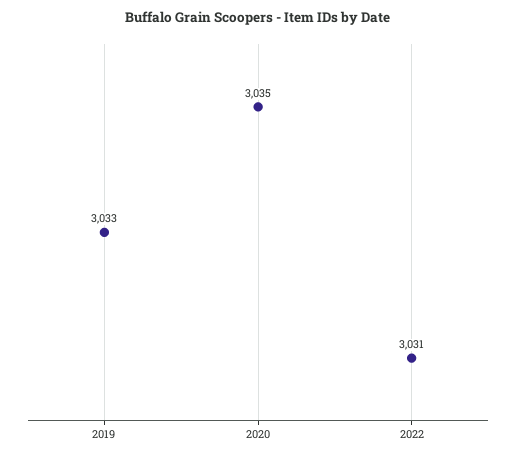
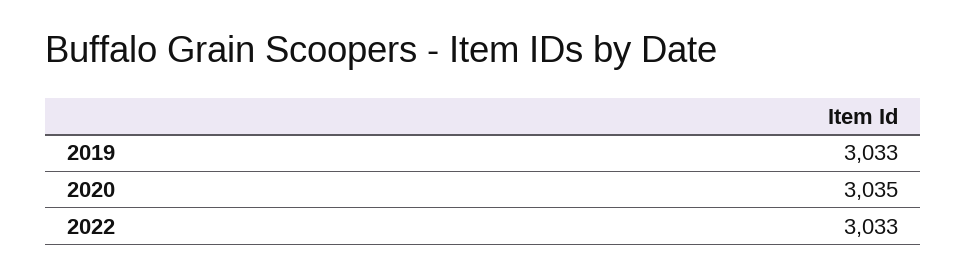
  {
    "2019": 3033,
    "2020": 3035,
-   "2022": 3031
+   "2022": 3033
  }

